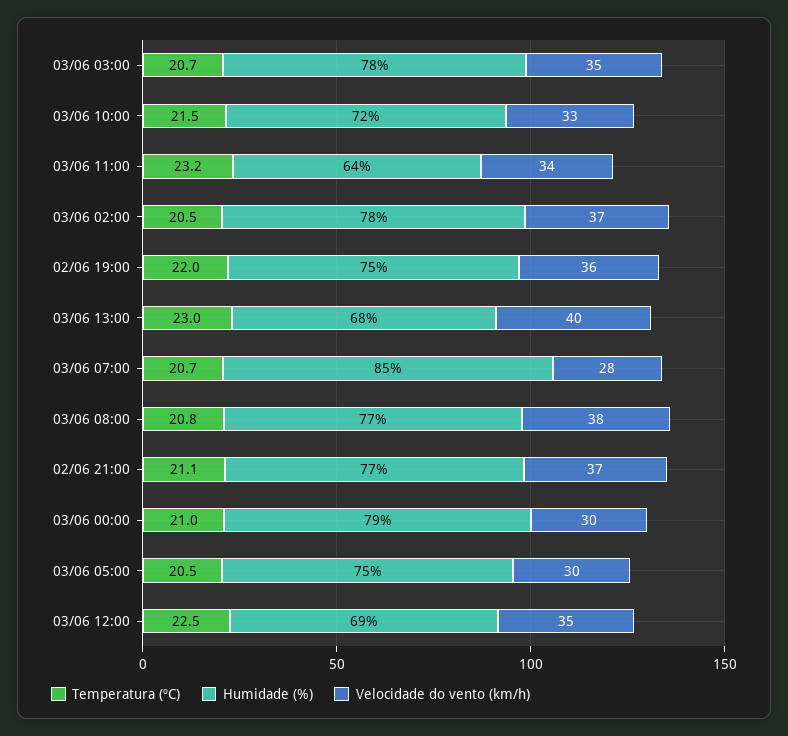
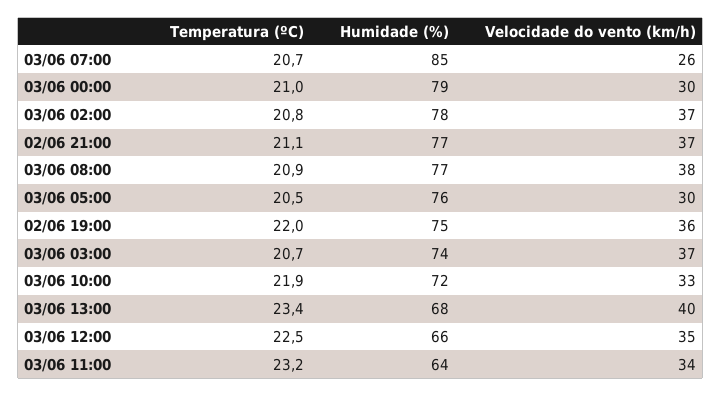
  {
    "Temperatura (ºC)": {
      "03/06 03:00": 20.7,
-     "03/06 10:00": 21.5,
+     "03/06 10:00": 21.9,
      "03/06 11:00": 23.2,
-     "03/06 02:00": 20.5,
+     "03/06 02:00": 20.8,
      "02/06 19:00": 22,
-     "03/06 13:00": 23,
+     "03/06 13:00": 23.4,
      "03/06 07:00": 20.7,
-     "03/06 08:00": 20.8,
+     "03/06 08:00": 20.9,
      "02/06 21:00": 21.1,
      "03/06 00:00": 21,
      "03/06 05:00": 20.5,
      "03/06 12:00": 22.5
    },
    "Humidade (%)": {
-     "03/06 03:00": 78,
+     "03/06 03:00": 74,
      "03/06 10:00": 72,
      "03/06 11:00": 64,
      "03/06 02:00": 78,
      "02/06 19:00": 75,
      "03/06 13:00": 68,
      "03/06 07:00": 85,
      "03/06 08:00": 77,
      "02/06 21:00": 77,
      "03/06 00:00": 79,
-     "03/06 05:00": 75,
+     "03/06 05:00": 76,
-     "03/06 12:00": 69
+     "03/06 12:00": 66
    },
    "Velocidade do vento (km/h)": {
-     "03/06 03:00": 35,
+     "03/06 03:00": 37,
      "03/06 10:00": 33,
      "03/06 11:00": 34,
      "03/06 02:00": 37,
      "02/06 19:00": 36,
      "03/06 13:00": 40,
-     "03/06 07:00": 28,
+     "03/06 07:00": 26,
      "03/06 08:00": 38,
      "02/06 21:00": 37,
      "03/06 00:00": 30,
      "03/06 05:00": 30,
      "03/06 12:00": 35
    }
  }

